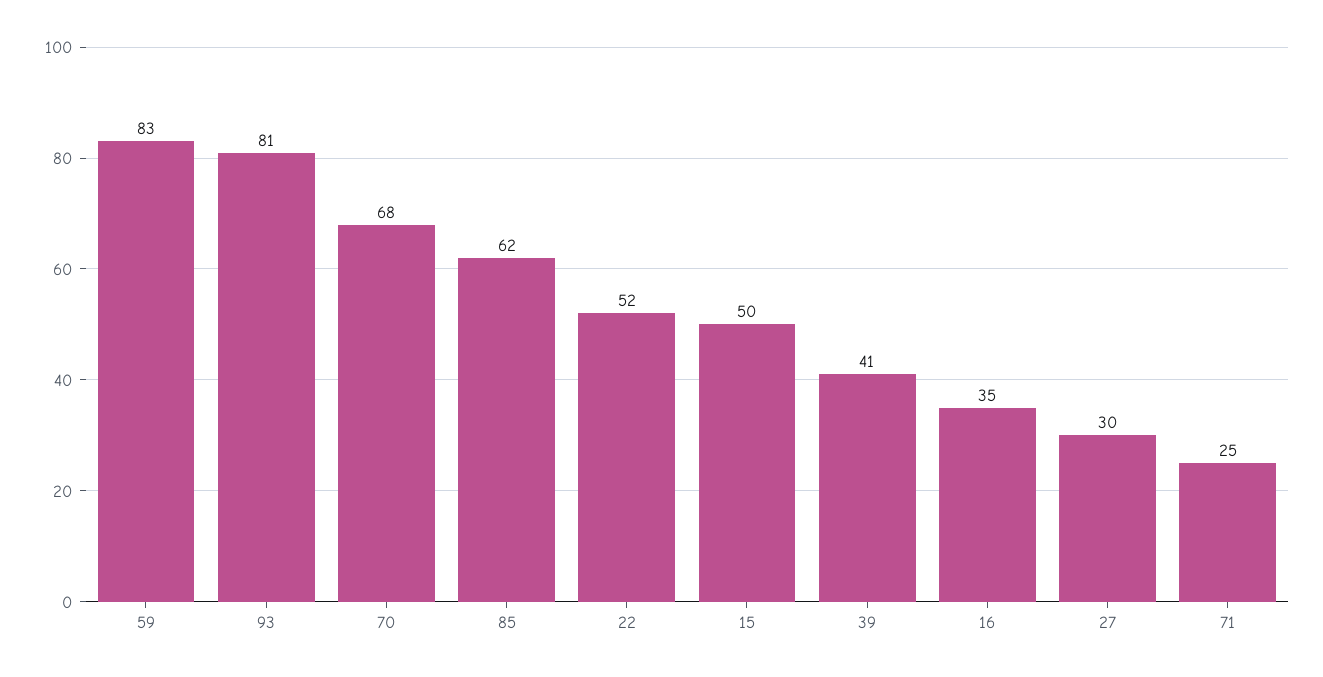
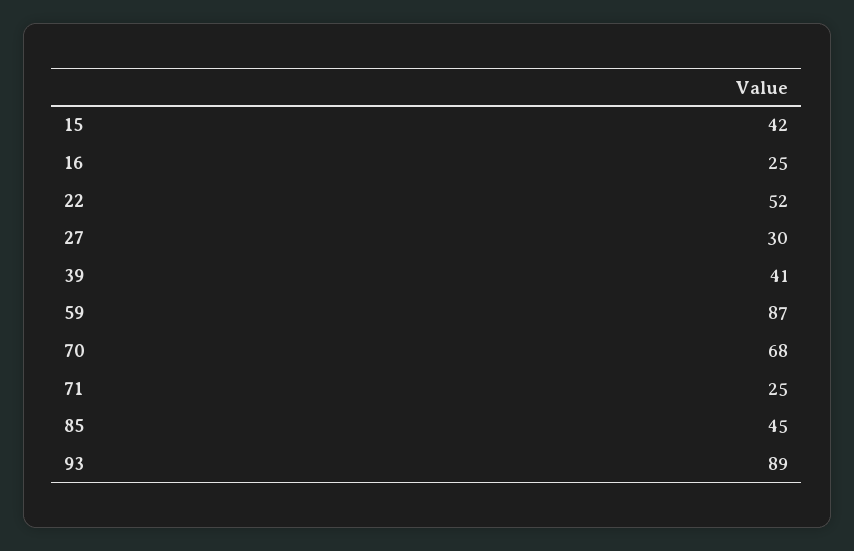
  {
-   "59": 83,
+   "59": 87,
-   "93": 81,
+   "93": 89,
    "70": 68,
-   "85": 62,
+   "85": 45,
    "22": 52,
-   "15": 50,
+   "15": 42,
    "39": 41,
-   "16": 35,
+   "16": 25,
    "27": 30,
    "71": 25
  }

